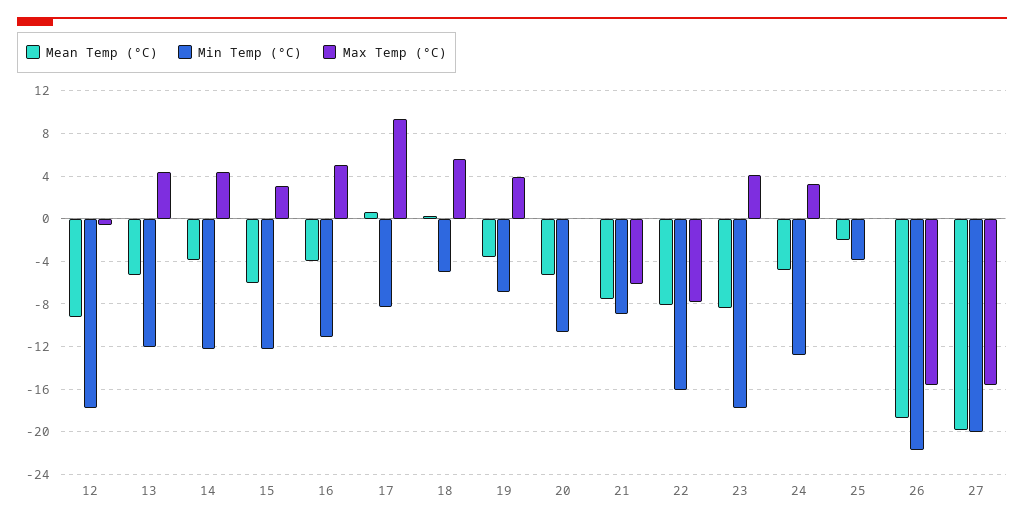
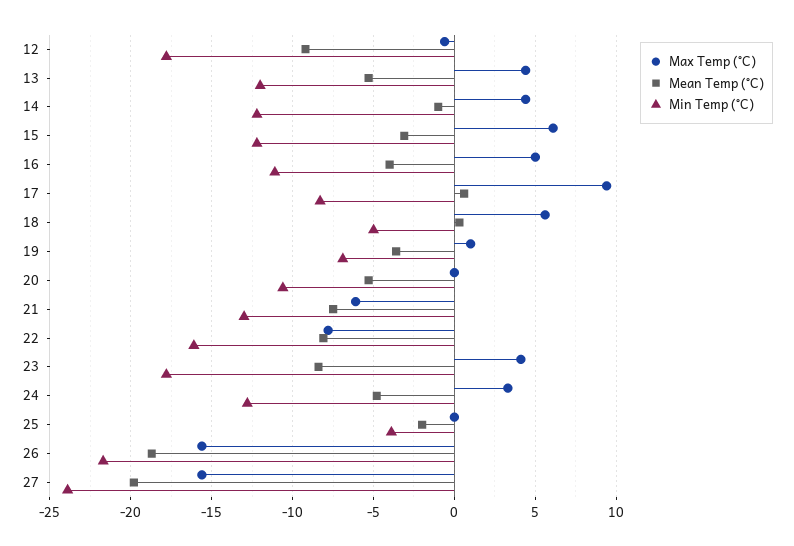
  {
    "Mean Temp (°C)": {
      "12": -9,
      "13": -5.5,
-     "14": -4,
+     "14": -1,
-     "15": -6,
+     "15": -3,
      "16": -4,
      "17": 0.5,
      "18": 0.5,
      "19": -3.5,
      "20": -5.5,
      "21": -7.5,
      "22": -8,
      "23": -8.5,
      "24": -5,
      "25": -2,
      "26": -18.5,
      "27": -20
    },
    "Min Temp (°C)": {
      "12": -18,
      "13": -12,
      "14": -12,
      "15": -12,
      "16": -11,
      "17": -8.5,
      "18": -5,
      "19": -7,
      "20": -10.5,
-     "21": -9,
+     "21": -13,
      "22": -16,
      "23": -18,
      "24": -13,
      "25": -4,
      "26": -21.5,
-     "27": -20
+     "27": -24
    },
    "Max Temp (°C)": {
      "12": -0.5,
      "13": 4.5,
      "14": 4.5,
-     "15": 3,
+     "15": 6,
      "16": 5,
      "17": 9.5,
      "18": 5.5,
-     "19": 4,
+     "19": 1,
      "20": 0,
      "21": -6,
      "22": -8,
      "23": 4,
      "24": 3.5,
      "25": 0,
      "26": -15.5,
      "27": -15.5
    }
  }

